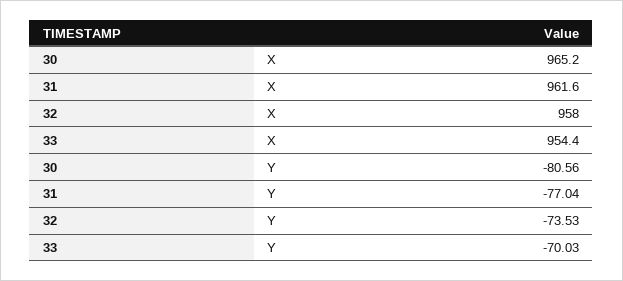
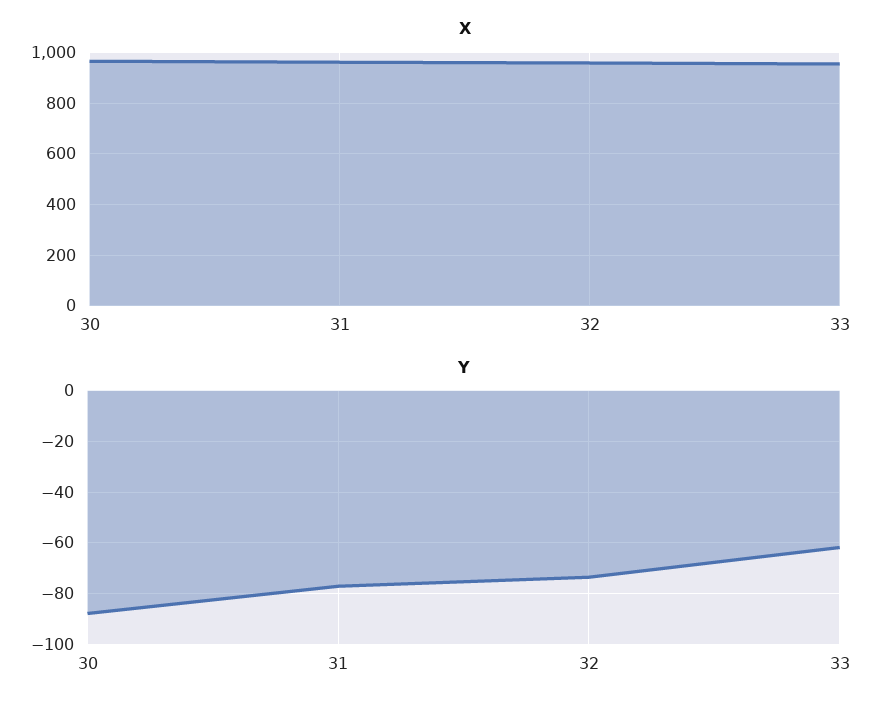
  {
    "X": {
      "30": 965.2,
      "31": 961.6,
      "32": 958,
      "33": 954.4
    },
    "Y": {
-     "30": -80.56,
+     "30": -87.5,
      "31": -77.04,
      "32": -73.53,
-     "33": -70.03
+     "33": -62.5
    }
  }

